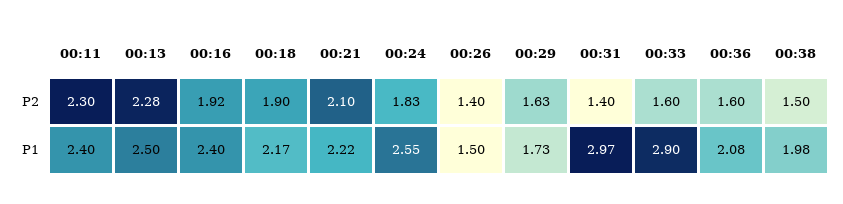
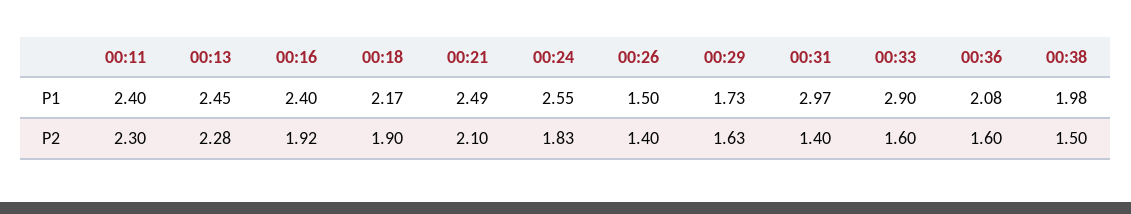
  {
    "00:11": {
      "P2": 2.3,
      "P1": 2.4
    },
    "00:13": {
      "P2": 2.28,
-     "P1": 2.5
+     "P1": 2.45
    },
    "00:16": {
      "P2": 1.92,
      "P1": 2.4
    },
    "00:18": {
      "P2": 1.9,
      "P1": 2.17
    },
    "00:21": {
      "P2": 2.1,
-     "P1": 2.22
+     "P1": 2.49
    },
    "00:24": {
      "P2": 1.83,
      "P1": 2.55
    },
    "00:26": {
      "P2": 1.4,
      "P1": 1.5
    },
    "00:29": {
      "P2": 1.63,
      "P1": 1.73
    },
    "00:31": {
      "P2": 1.4,
      "P1": 2.97
    },
    "00:33": {
      "P2": 1.6,
      "P1": 2.9
    },
    "00:36": {
      "P2": 1.6,
      "P1": 2.08
    },
    "00:38": {
      "P2": 1.5,
      "P1": 1.98
    }
  }

